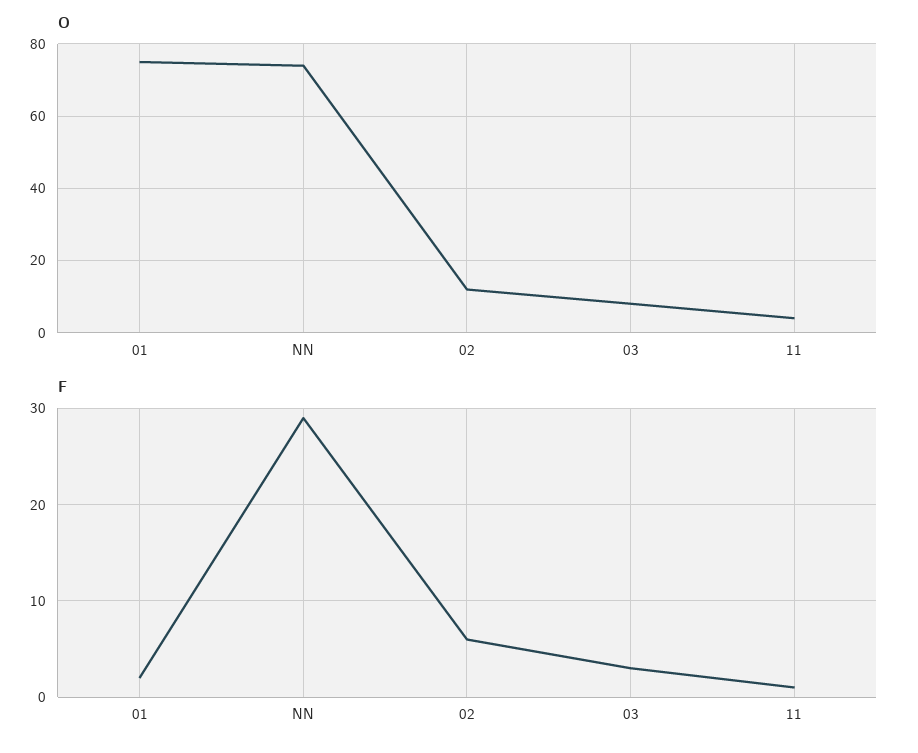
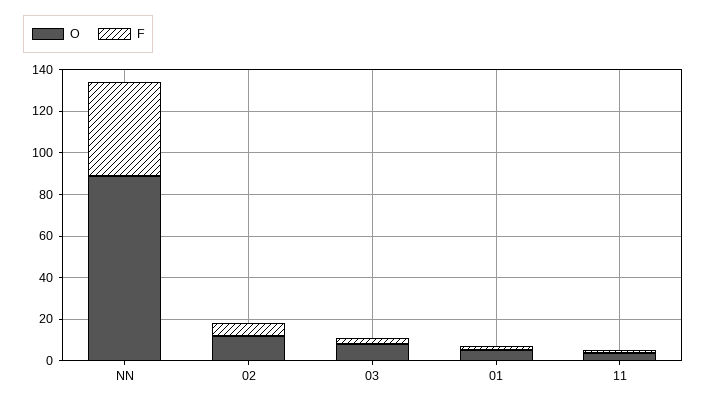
  {
    "O": {
-     "01": 75,
+     "01": 5,
-     "NN": 75,
+     "NN": 90,
      "02": 10,
      "03": 10,
      "11": 5
    },
    "F": {
      "01": 2,
-     "NN": 29,
+     "NN": 45,
      "02": 6,
      "03": 3,
      "11": 1
    }
  }

